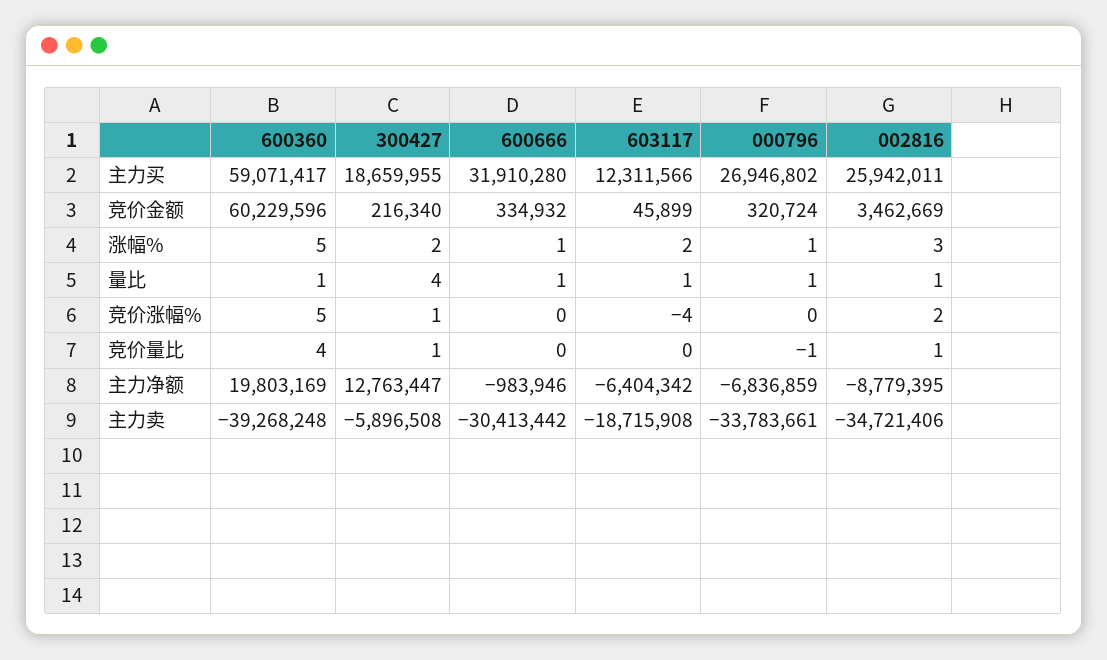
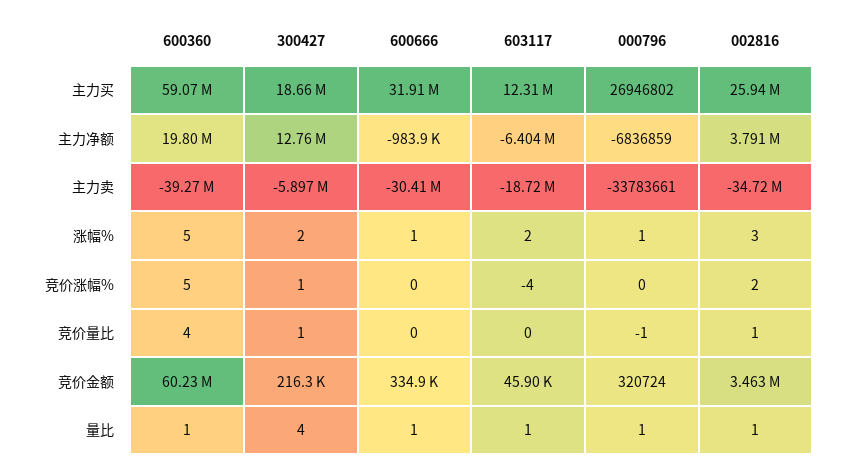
  {
    "600360": {
      "主力买": 59071417,
      "竞价金额": 60229596,
      "涨幅%": 5,
      "量比": 1,
      "竞价涨幅%": 5,
      "竞价量比": 4,
      "主力净额": 19803169,
      "主力卖": -39268248
    },
    "300427": {
      "主力买": 18659955,
      "竞价金额": 216340,
      "涨幅%": 2,
      "量比": 4,
      "竞价涨幅%": 1,
      "竞价量比": 1,
      "主力净额": 12763447,
      "主力卖": -5896508
    },
    "600666": {
      "主力买": 31910280,
      "竞价金额": 334932,
      "涨幅%": 1,
      "量比": 1,
      "竞价涨幅%": 0,
      "竞价量比": 0,
      "主力净额": -983946,
      "主力卖": -30413442
    },
    "603117": {
      "主力买": 12311566,
      "竞价金额": 45899,
      "涨幅%": 2,
      "量比": 1,
      "竞价涨幅%": -4,
      "竞价量比": 0,
      "主力净额": -6404342,
      "主力卖": -18715908
    },
    "000796": {
      "主力买": 26946802,
      "竞价金额": 320724,
      "涨幅%": 1,
      "量比": 1,
      "竞价涨幅%": 0,
      "竞价量比": -1,
      "主力净额": -6836859,
      "主力卖": -33783661
    },
    "002816": {
      "主力买": 25942011,
      "竞价金额": 3462669,
      "涨幅%": 3,
      "量比": 1,
      "竞价涨幅%": 2,
      "竞价量比": 1,
-     "主力净额": -8779395,
+     "主力净额": 3791000,
      "主力卖": -34721406
    }
  }

